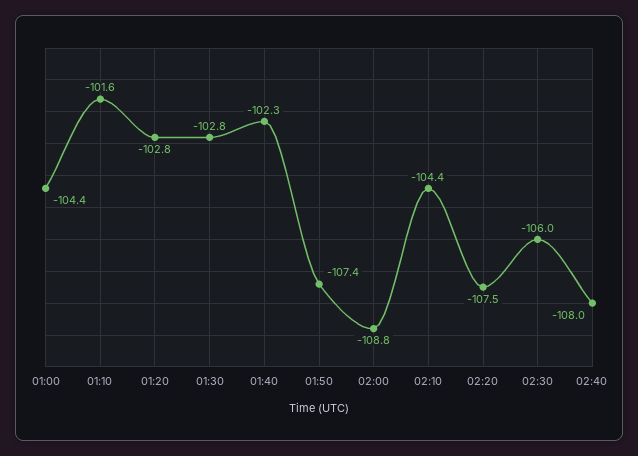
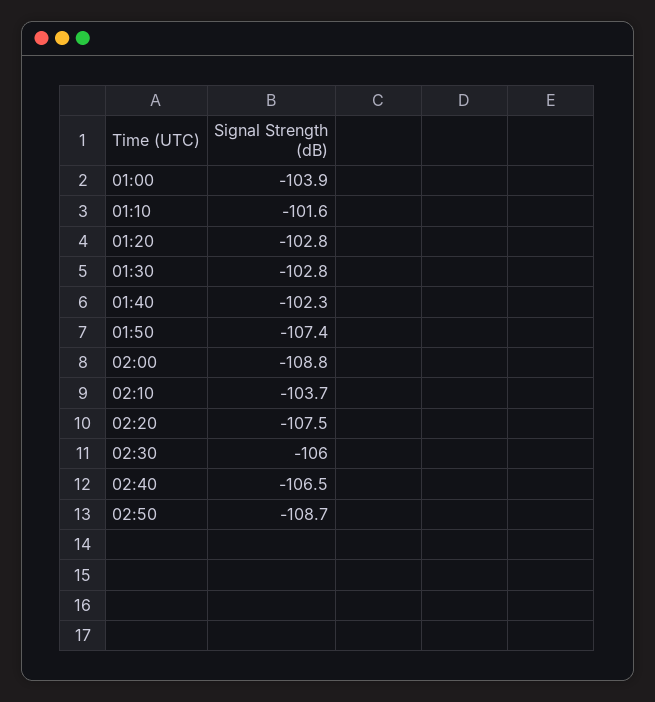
  {
-   "01:00": -104.4,
+   "01:00": -103.9,
    "01:10": -101.6,
    "01:20": -102.8,
    "01:30": -102.8,
    "01:40": -102.3,
    "01:50": -107.4,
    "02:00": -108.8,
-   "02:10": -104.4,
+   "02:10": -103.7,
    "02:20": -107.5,
    "02:30": -106,
-   "02:40": -108
+   "02:40": -106.5,
+   "02:50": -108.7
  }

